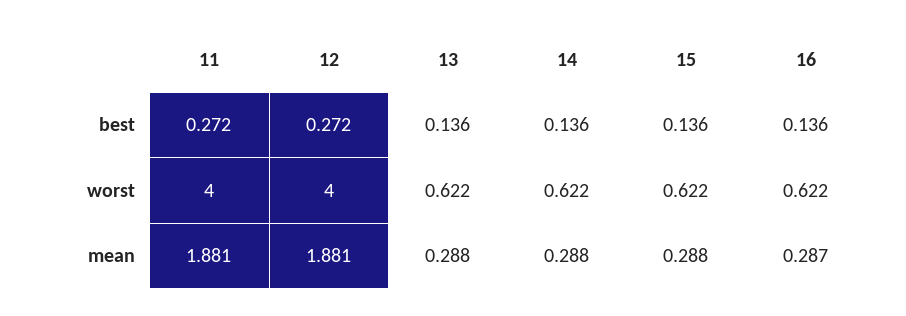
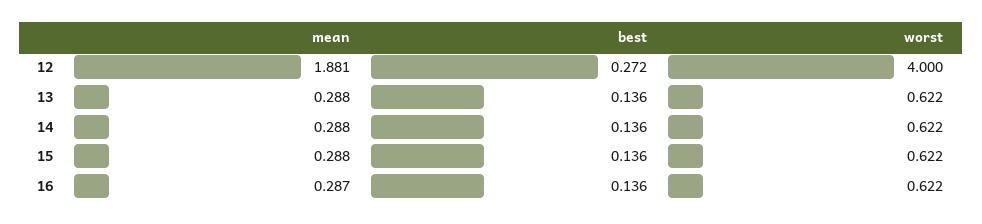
  {
-   "11": {
-     "best": 0.272,
-     "worst": 4,
-     "mean": 1.881
-   },
    "12": {
      "best": 0.272,
      "worst": 4,
      "mean": 1.881
    },
    "13": {
      "best": 0.136,
      "worst": 0.622,
      "mean": 0.288
    },
    "14": {
      "best": 0.136,
      "worst": 0.622,
      "mean": 0.288
    },
    "15": {
      "best": 0.136,
      "worst": 0.622,
      "mean": 0.288
    },
    "16": {
      "best": 0.136,
      "worst": 0.622,
      "mean": 0.287
    }
  }

